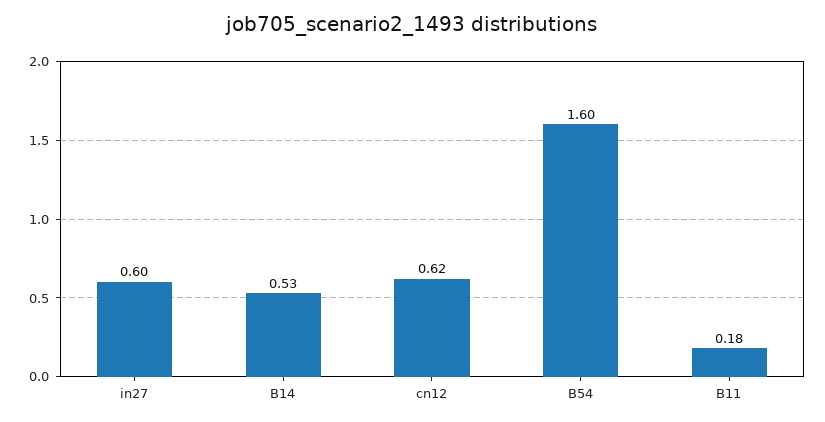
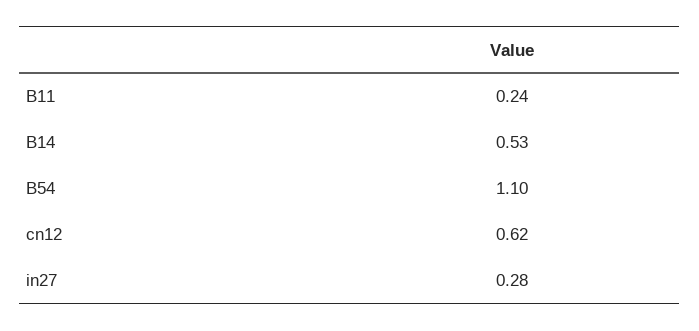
  {
-   "in27": 0.6,
+   "in27": 0.28,
    "B14": 0.53,
    "cn12": 0.62,
-   "B54": 1.6,
+   "B54": 1.1,
-   "B11": 0.18
+   "B11": 0.24
  }

